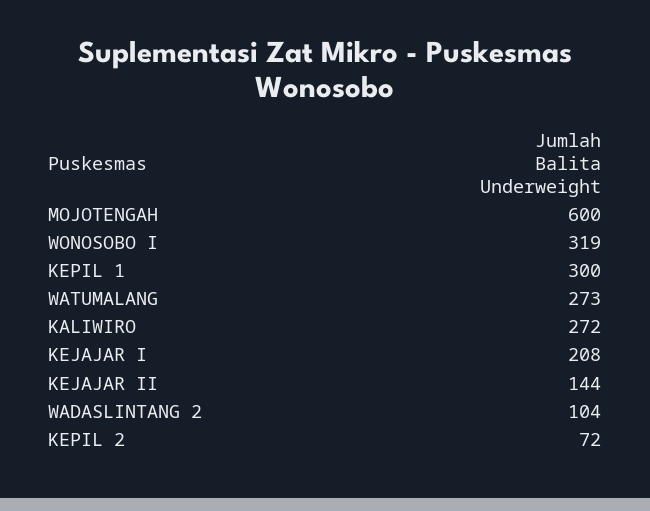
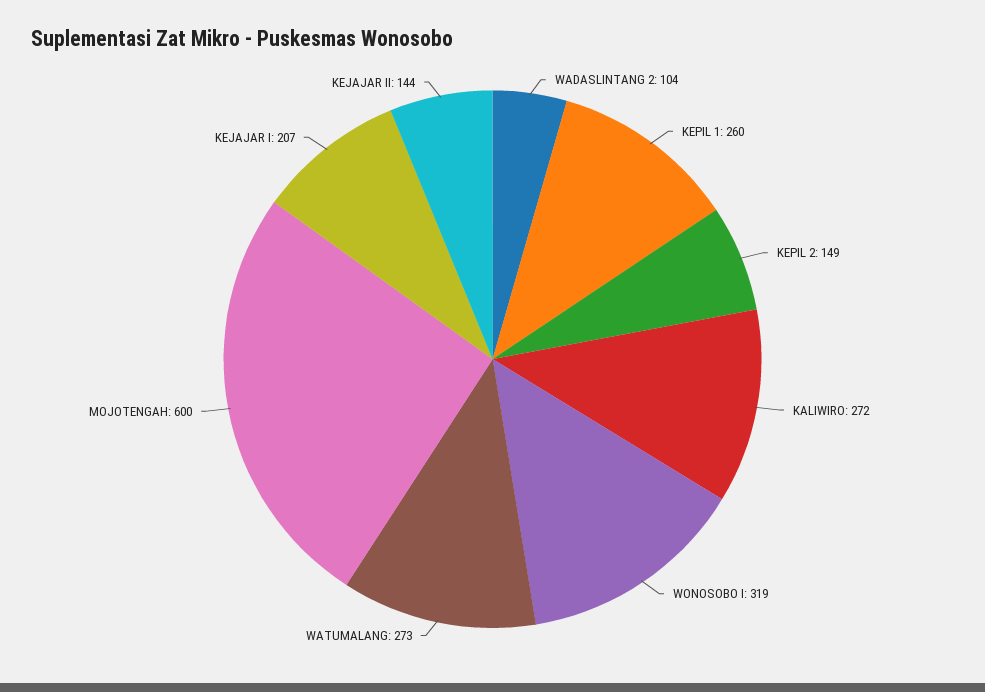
  {
    "MOJOTENGAH": 600,
    "WONOSOBO I": 319,
-   "KEPIL 1": 300,
+   "KEPIL 1": 260,
    "WATUMALANG": 273,
    "KALIWIRO": 272,
-   "KEJAJAR I": 208,
+   "KEJAJAR I": 207,
    "KEJAJAR II": 144,
    "WADASLINTANG 2": 104,
-   "KEPIL 2": 72
+   "KEPIL 2": 149
  }

